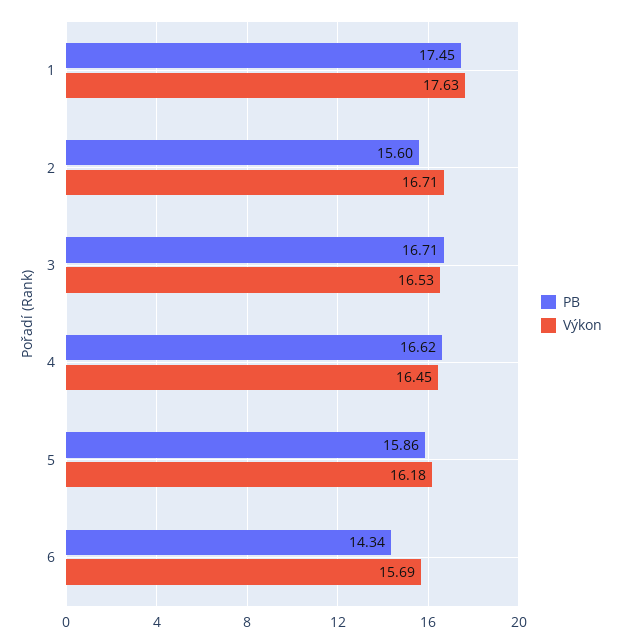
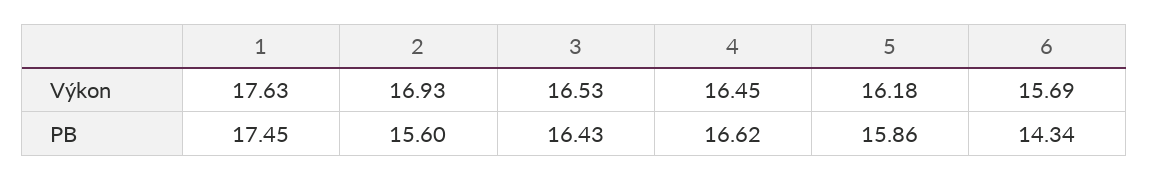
  {
    "PB": {
      "1": 17.45,
      "2": 15.6,
-     "3": 16.71,
+     "3": 16.43,
      "4": 16.62,
      "5": 15.86,
      "6": 14.34
    },
    "Výkon": {
      "1": 17.63,
-     "2": 16.71,
+     "2": 16.93,
      "3": 16.53,
      "4": 16.45,
      "5": 16.18,
      "6": 15.69
    }
  }

